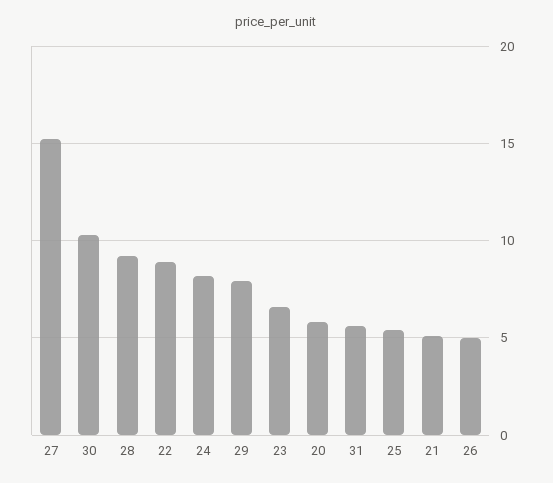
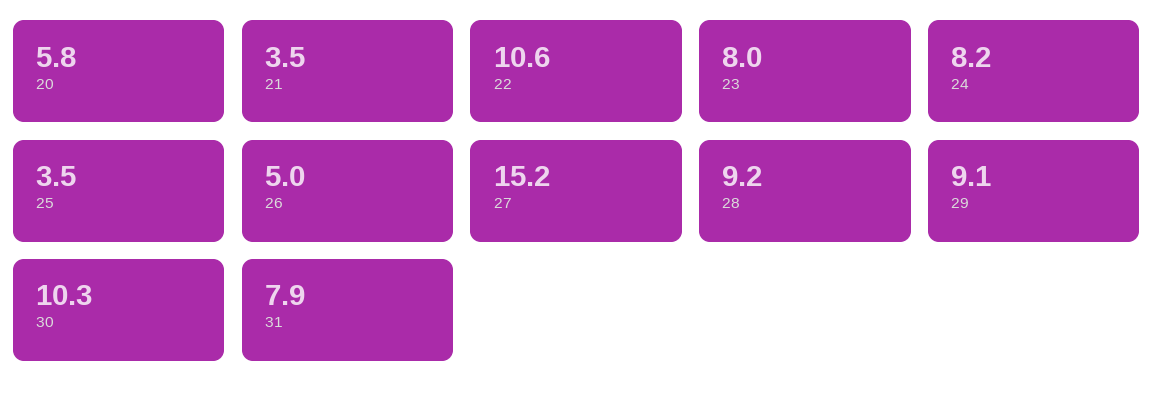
  {
    "27": 15.2,
    "30": 10.3,
    "28": 9.2,
-   "22": 9,
+   "22": 10.6,
    "24": 8.2,
-   "29": 8,
+   "29": 9.1,
-   "23": 6.5,
+   "23": 8,
    "20": 5.8,
-   "31": 5.5,
+   "31": 7.9,
-   "25": 5.5,
+   "25": 3.5,
-   "21": 5,
+   "21": 3.5,
    "26": 5
  }

